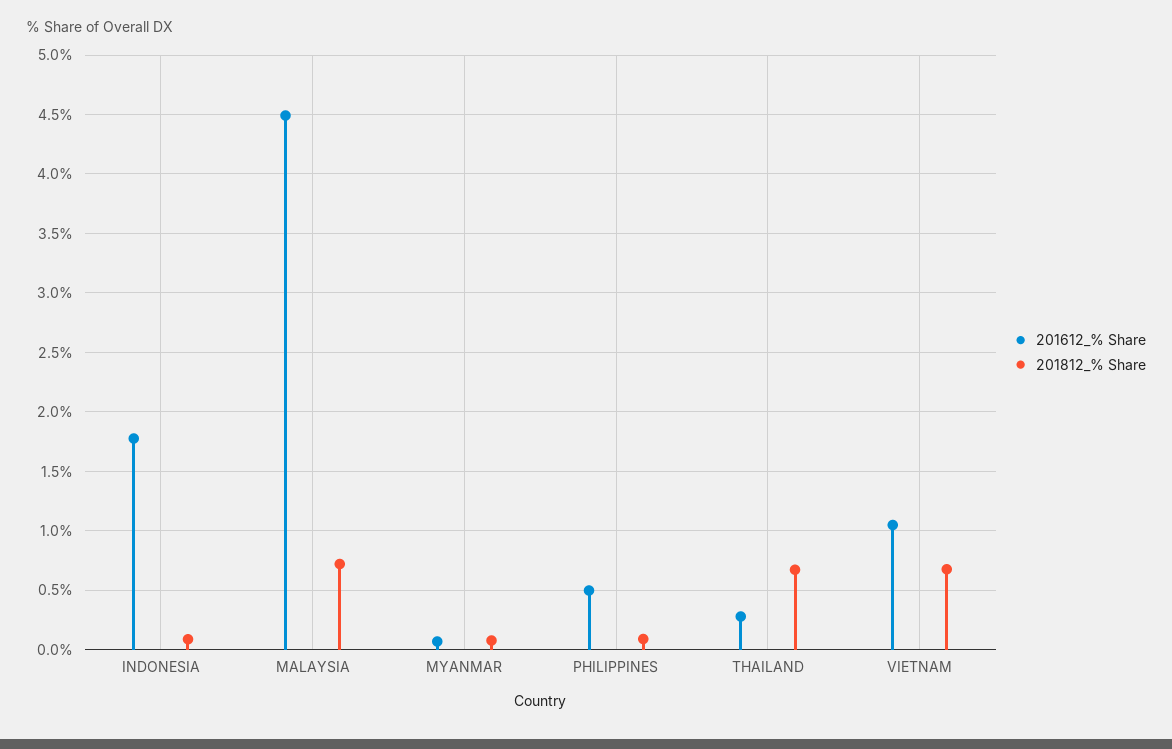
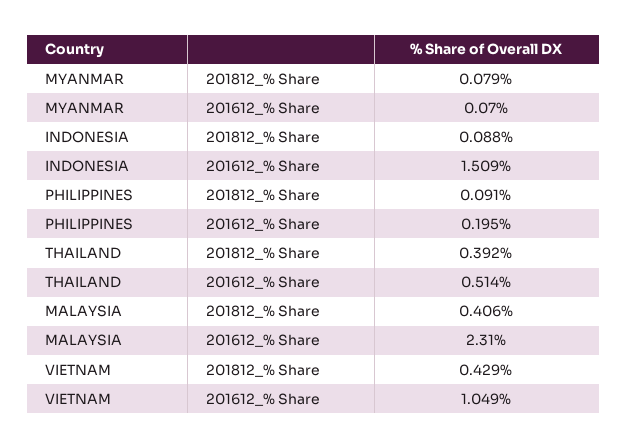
  {
    "201612_% Share": {
-     "INDONESIA": 1.8,
+     "INDONESIA": 1.509,
-     "MALAYSIA": 4.5,
+     "MALAYSIA": 2.31,
      "MYANMAR": 0.07,
-     "PHILIPPINES": 0.5,
+     "PHILIPPINES": 0.195,
-     "THAILAND": 0.3,
+     "THAILAND": 0.514,
      "VIETNAM": 1.049
    },
    "201812_% Share": {
      "INDONESIA": 0.088,
-     "MALAYSIA": 0.7,
+     "MALAYSIA": 0.406,
      "MYANMAR": 0.079,
      "PHILIPPINES": 0.091,
-     "THAILAND": 0.7,
+     "THAILAND": 0.392,
-     "VIETNAM": 0.7
+     "VIETNAM": 0.429
    }
  }

